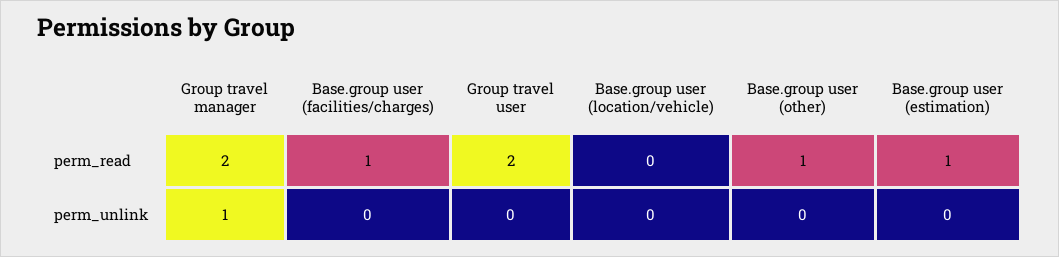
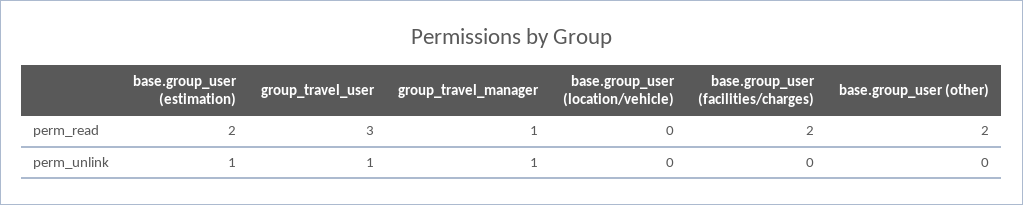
  {
    "Group travel manager": {
-     "perm_read": 2,
+     "perm_read": 1,
      "perm_unlink": 1
    },
    "Base.group user (facilities/charges)": {
-     "perm_read": 1,
+     "perm_read": 2,
      "perm_unlink": 0
    },
    "Group travel user": {
-     "perm_read": 2,
+     "perm_read": 3,
-     "perm_unlink": 0
+     "perm_unlink": 1
    },
    "Base.group user (location/vehicle)": {
      "perm_read": 0,
      "perm_unlink": 0
    },
    "Base.group user (other)": {
-     "perm_read": 1,
+     "perm_read": 2,
      "perm_unlink": 0
    },
    "Base.group user (estimation)": {
-     "perm_read": 1,
+     "perm_read": 2,
-     "perm_unlink": 0
+     "perm_unlink": 1
    }
  }

